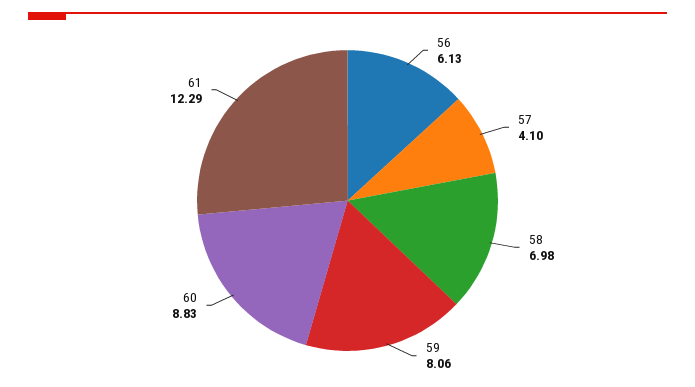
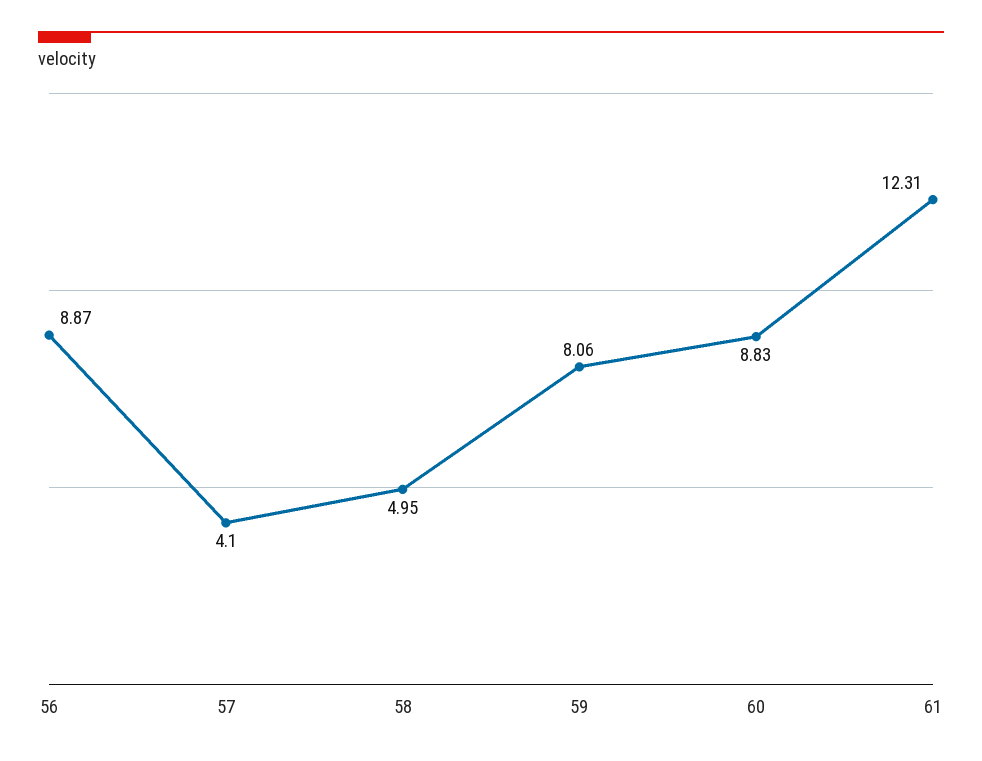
  {
-   "56": 6.13,
+   "56": 8.87,
    "57": 4.1,
-   "58": 6.98,
+   "58": 4.95,
    "59": 8.06,
    "60": 8.83,
-   "61": 12.29
+   "61": 12.31
  }

